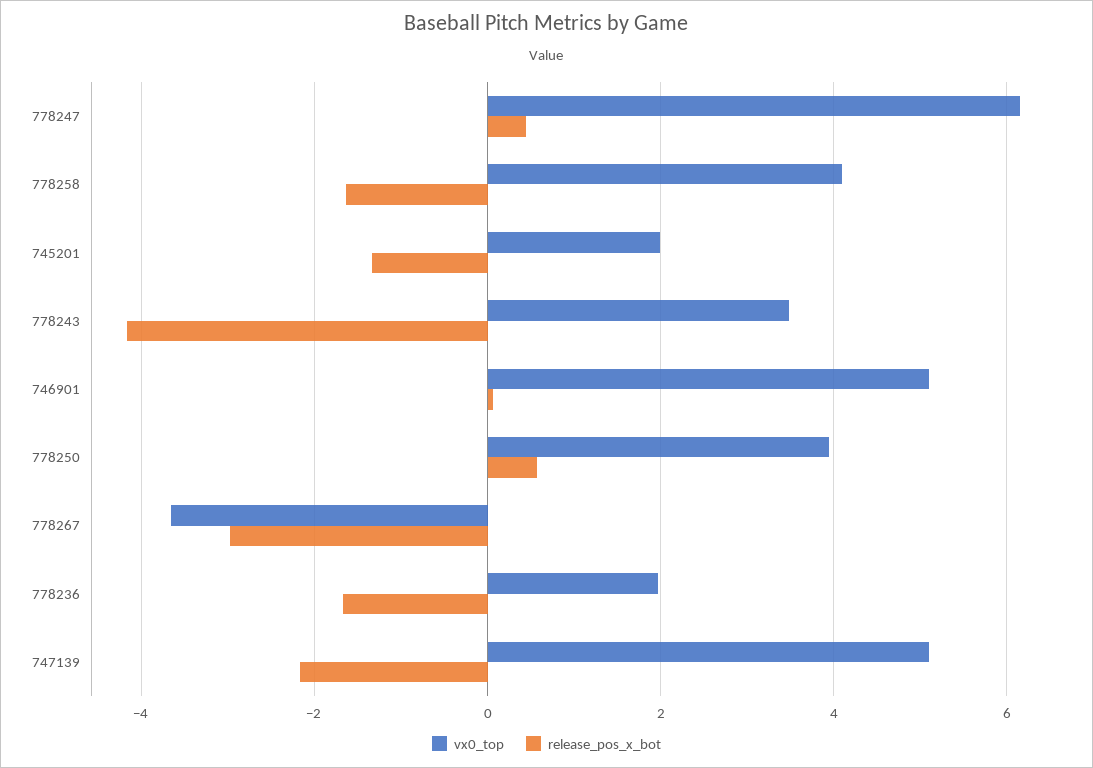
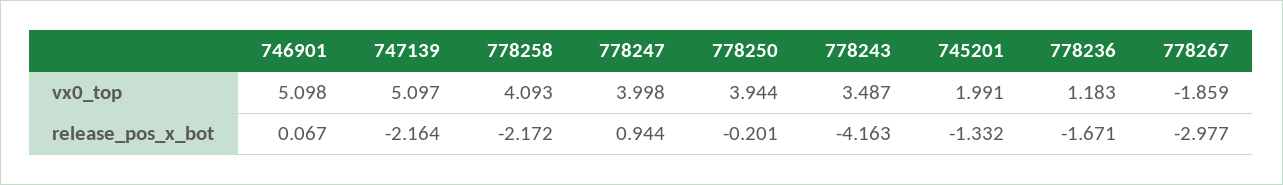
  {
    "vx0_top": {
-     "778247": 6.2,
+     "778247": 3.998,
      "778258": 4.093,
      "745201": 1.991,
      "778243": 3.487,
      "746901": 5.098,
      "778250": 3.944,
-     "778267": -3.6,
+     "778267": -1.859,
-     "778236": 2,
+     "778236": 1.183,
      "747139": 5.097
    },
    "release_pos_x_bot": {
-     "778247": 0.4,
+     "778247": 0.944,
-     "778258": -1.6,
+     "778258": -2.172,
      "745201": -1.332,
      "778243": -4.163,
      "746901": 0.067,
-     "778250": 0.6,
+     "778250": -0.201,
      "778267": -2.977,
      "778236": -1.671,
      "747139": -2.164
    }
  }

